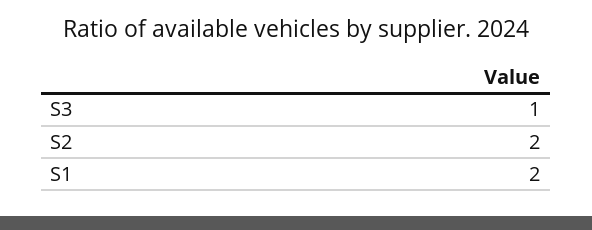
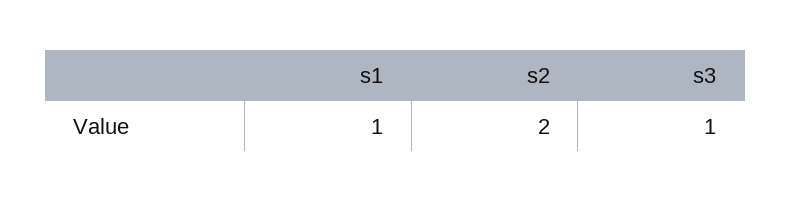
  {
    "S3": 1,
    "S2": 2,
-   "S1": 2
+   "S1": 1
  }

